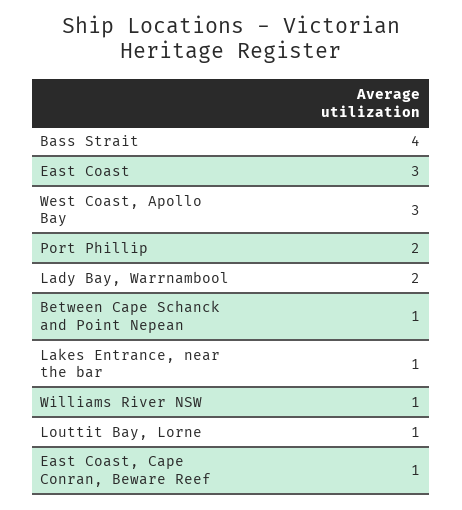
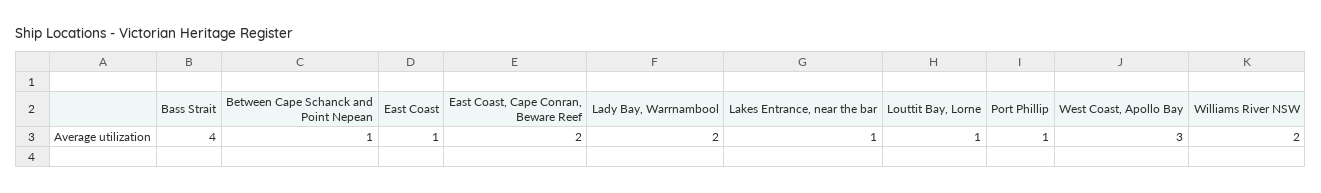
  {
    "Bass Strait": 4,
-   "East Coast": 3,
+   "East Coast": 1,
    "West Coast, Apollo Bay": 3,
-   "Port Phillip": 2,
+   "Port Phillip": 1,
    "Lady Bay, Warrnambool": 2,
    "Between Cape Schanck and Point Nepean": 1,
    "Lakes Entrance, near the bar": 1,
-   "Williams River NSW": 1,
+   "Williams River NSW": 2,
    "Louttit Bay, Lorne": 1,
-   "East Coast, Cape Conran, Beware Reef": 1
+   "East Coast, Cape Conran, Beware Reef": 2
  }

